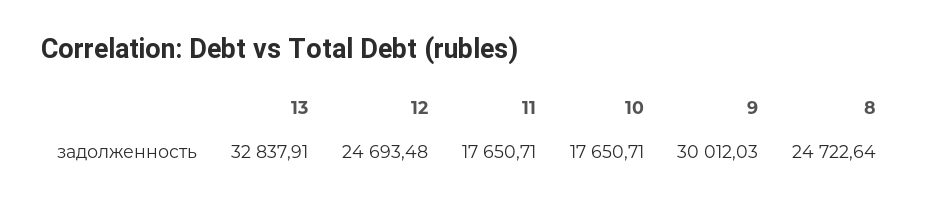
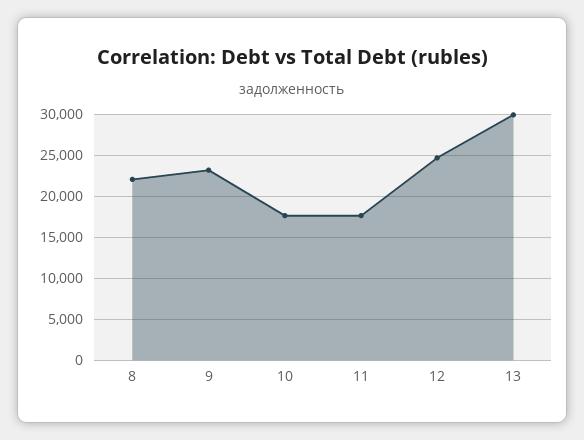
  {
-   "13": 32837.91,
+   "13": 30000,
    "12": 24693.48,
    "11": 17650.71,
    "10": 17650.71,
-   "9": 30012.03,
+   "9": 23000,
-   "8": 24722.64
+   "8": 22000
  }

